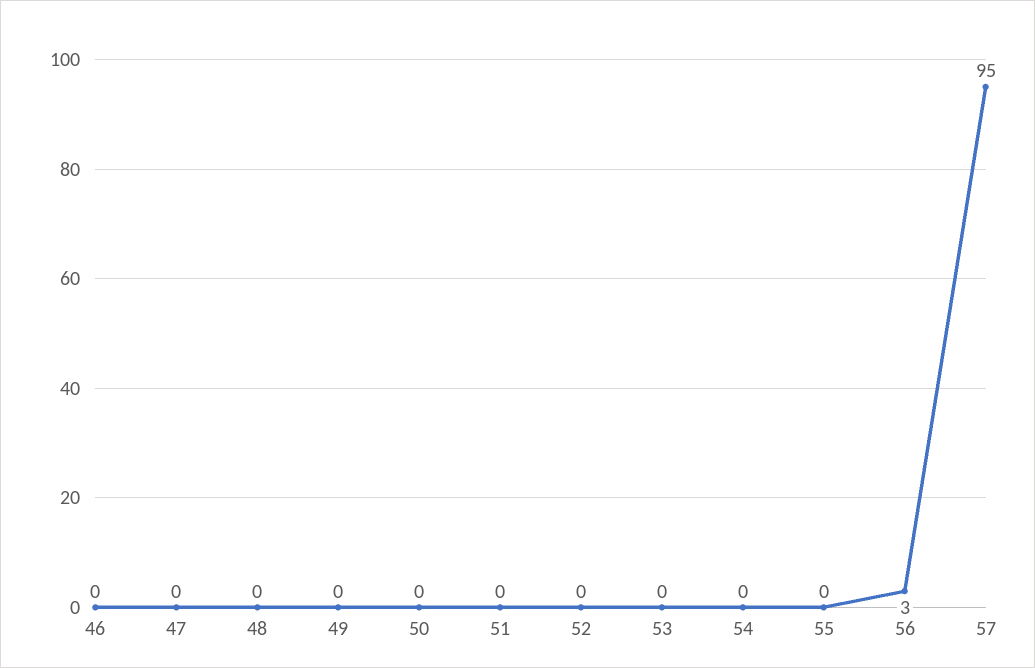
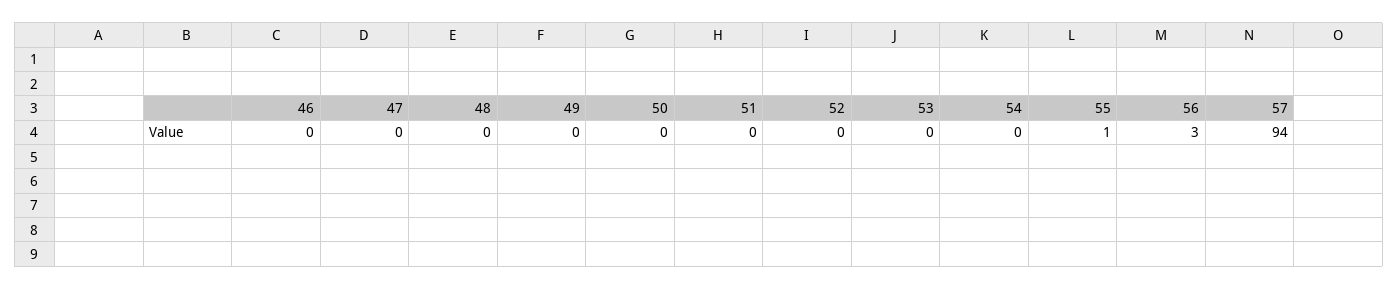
  {
    "46": 0,
    "47": 0,
    "48": 0,
    "49": 0,
    "50": 0,
    "51": 0,
    "52": 0,
    "53": 0,
    "54": 0,
-   "55": 0,
+   "55": 1,
    "56": 3,
-   "57": 95
+   "57": 94
  }

